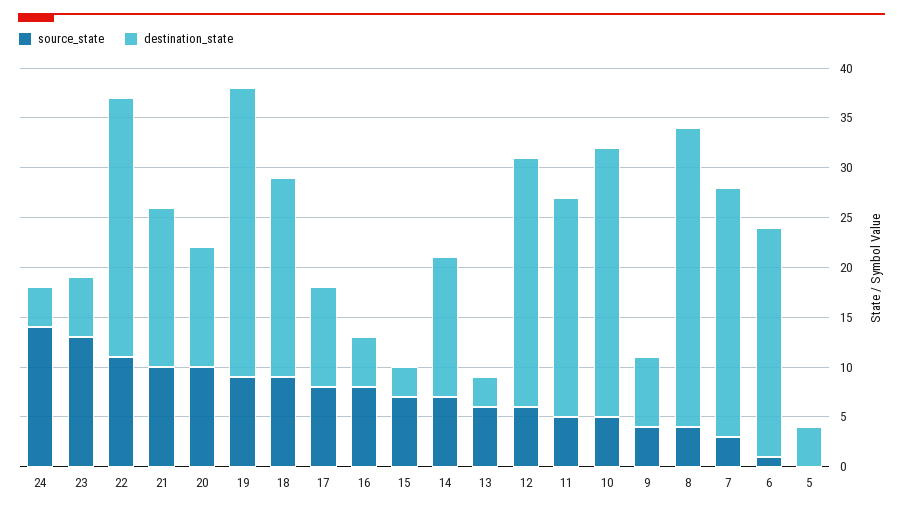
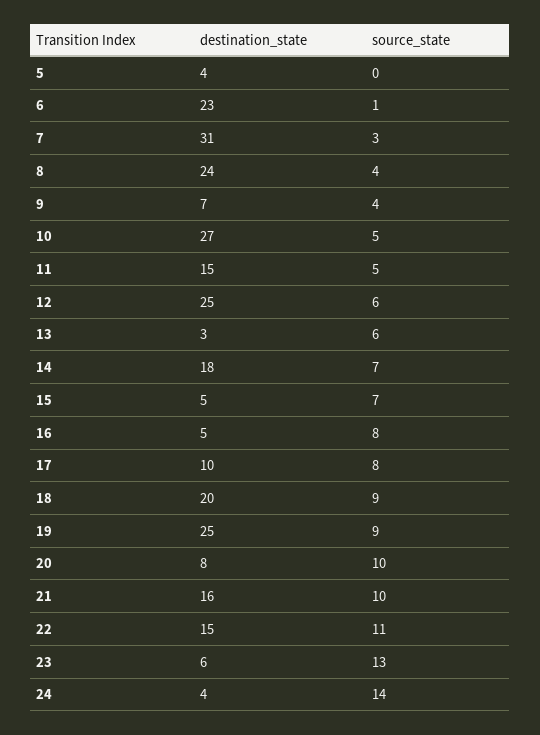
  {
    "source_state": {
      "24": 14,
      "23": 13,
      "22": 11,
      "21": 10,
      "20": 10,
      "19": 9,
      "18": 9,
      "17": 8,
      "16": 8,
      "15": 7,
      "14": 7,
      "13": 6,
      "12": 6,
      "11": 5,
      "10": 5,
      "9": 4,
      "8": 4,
      "7": 3,
      "6": 1,
      "5": 0
    },
    "destination_state": {
      "24": 4,
      "23": 6,
-     "22": 26,
+     "22": 15,
      "21": 16,
-     "20": 12,
+     "20": 8,
-     "19": 29,
+     "19": 25,
      "18": 20,
      "17": 10,
      "16": 5,
-     "15": 3,
+     "15": 5,
-     "14": 14,
+     "14": 18,
      "13": 3,
      "12": 25,
-     "11": 22,
+     "11": 15,
      "10": 27,
      "9": 7,
-     "8": 30,
+     "8": 24,
-     "7": 25,
+     "7": 31,
      "6": 23,
      "5": 4
    }
  }

